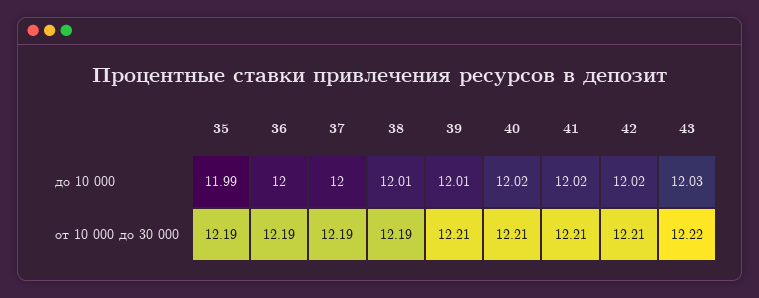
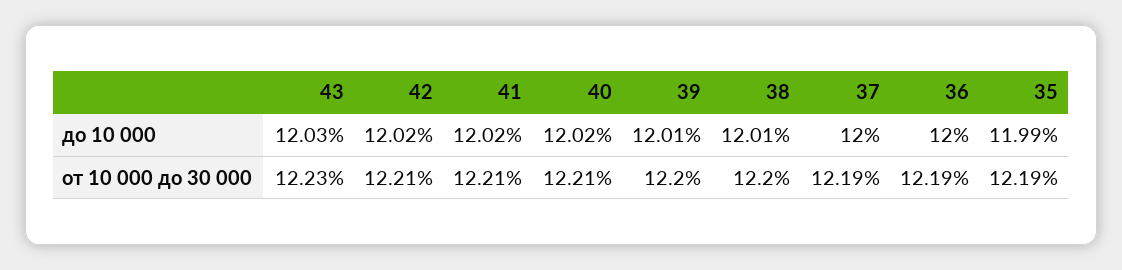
  {
    "35": {
      "до 10 000": 11.99,
      "от 10 000 до 30 000": 12.19
    },
    "36": {
      "до 10 000": 12,
      "от 10 000 до 30 000": 12.19
    },
    "37": {
      "до 10 000": 12,
      "от 10 000 до 30 000": 12.19
    },
    "38": {
      "до 10 000": 12.01,
-     "от 10 000 до 30 000": 12.19
+     "от 10 000 до 30 000": 12.2
    },
    "39": {
      "до 10 000": 12.01,
-     "от 10 000 до 30 000": 12.21
+     "от 10 000 до 30 000": 12.2
    },
    "40": {
      "до 10 000": 12.02,
      "от 10 000 до 30 000": 12.21
    },
    "41": {
      "до 10 000": 12.02,
      "от 10 000 до 30 000": 12.21
    },
    "42": {
      "до 10 000": 12.02,
      "от 10 000 до 30 000": 12.21
    },
    "43": {
      "до 10 000": 12.03,
-     "от 10 000 до 30 000": 12.22
+     "от 10 000 до 30 000": 12.23
    }
  }

